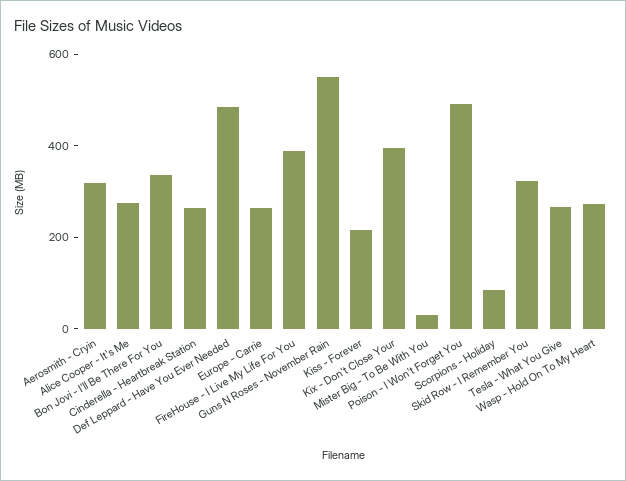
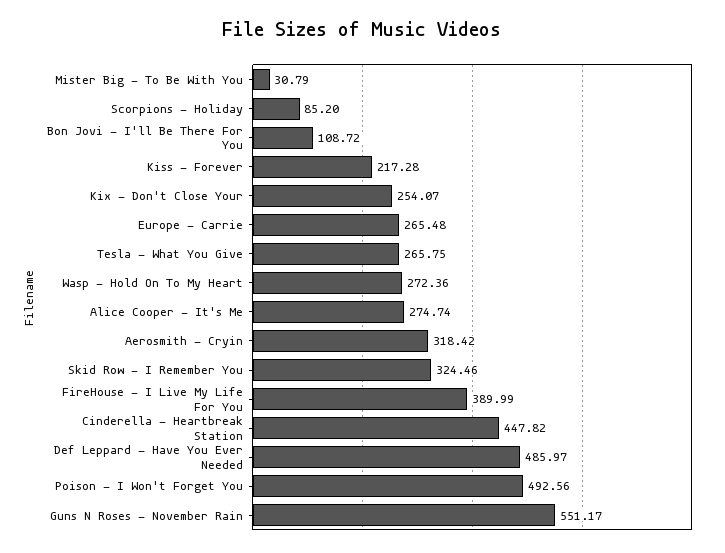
  {
    "Aerosmith - Cryin": 318.42,
    "Alice Cooper - It's Me": 274.74,
-   "Bon Jovi - I'll Be There For You": 350,
+   "Bon Jovi - I'll Be There For You": 108.72,
-   "Cinderella - Heartbreak Station": 250,
+   "Cinderella - Heartbreak Station": 447.82,
    "Def Leppard - Have You Ever Needed": 485.97,
    "Europe - Carrie": 265.48,
    "FireHouse - I Live My Life For You": 389.99,
    "Guns N Roses - November Rain": 551.17,
    "Kiss - Forever": 217.28,
-   "Kix - Don't Close Your": 400,
+   "Kix - Don't Close Your": 254.07,
    "Mister Big - To Be With You": 30.79,
    "Poison - I Won't Forget You": 492.56,
    "Scorpions - Holiday": 85.2,
    "Skid Row - I Remember You": 324.46,
    "Tesla - What You Give": 265.75,
    "Wasp - Hold On To My Heart": 272.36
  }

